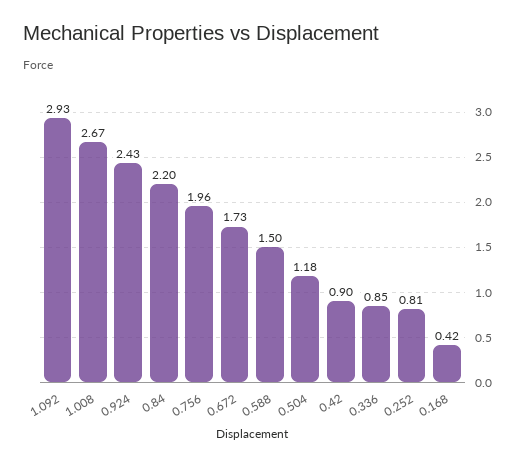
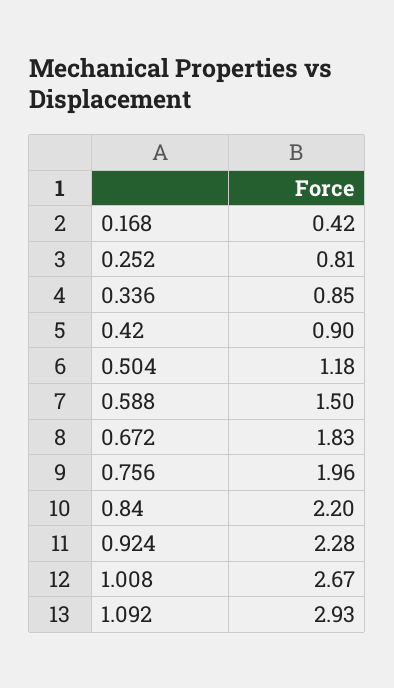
  {
    "1.092": 2.93,
    "1.008": 2.67,
-   "0.924": 2.43,
+   "0.924": 2.28,
    "0.84": 2.2,
    "0.756": 1.96,
-   "0.672": 1.73,
+   "0.672": 1.83,
    "0.588": 1.5,
    "0.504": 1.18,
    "0.42": 0.9,
    "0.336": 0.85,
    "0.252": 0.81,
    "0.168": 0.42
  }

